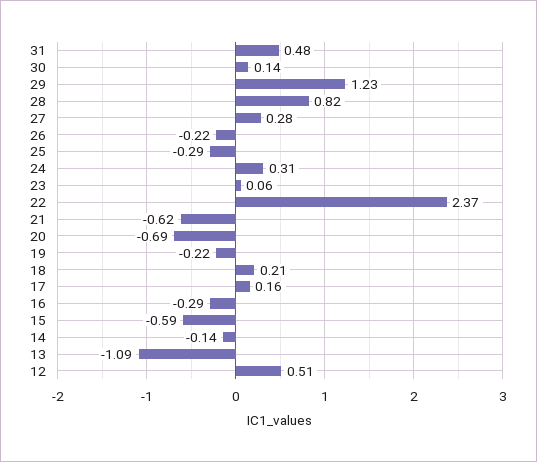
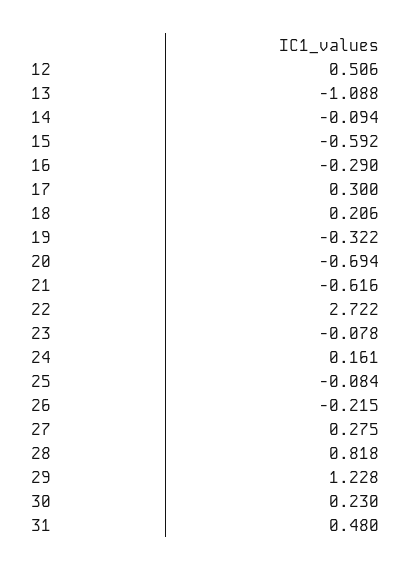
  {
    "31": 0.48,
-   "30": 0.14,
+   "30": 0.23,
    "29": 1.228,
    "28": 0.818,
    "27": 0.275,
    "26": -0.215,
-   "25": -0.29,
+   "25": -0.084,
-   "24": 0.31,
+   "24": 0.161,
-   "23": 0.06,
+   "23": -0.078,
-   "22": 2.37,
+   "22": 2.722,
    "21": -0.616,
    "20": -0.694,
-   "19": -0.22,
+   "19": -0.322,
    "18": 0.206,
-   "17": 0.16,
+   "17": 0.3,
    "16": -0.29,
    "15": -0.592,
-   "14": -0.14,
+   "14": -0.094,
    "13": -1.088,
    "12": 0.506
  }

